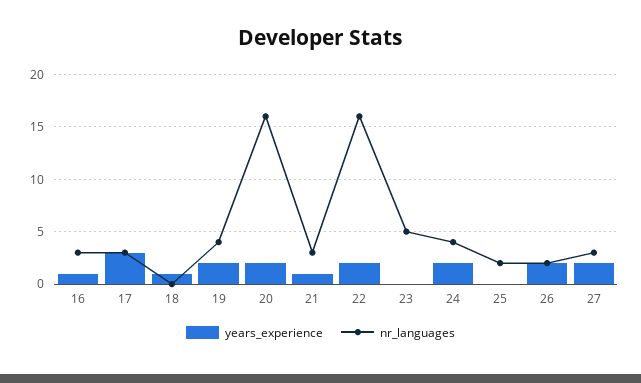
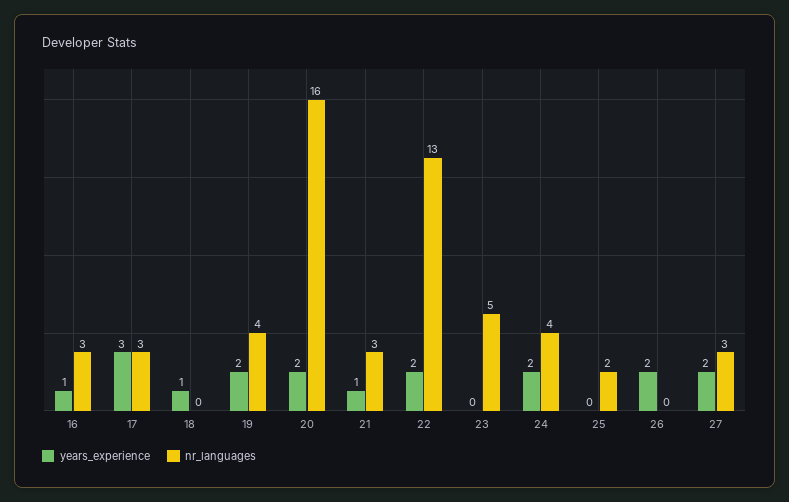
  {
    "years_experience": {
      "16": 1,
      "17": 3,
      "18": 1,
      "19": 2,
      "20": 2,
      "21": 1,
      "22": 2,
      "23": 0,
      "24": 2,
      "25": 0,
      "26": 2,
      "27": 2
    },
    "nr_languages": {
      "16": 3,
      "17": 3,
      "18": 0,
      "19": 4,
      "20": 16,
      "21": 3,
-     "22": 16,
+     "22": 13,
      "23": 5,
      "24": 4,
      "25": 2,
-     "26": 2,
+     "26": 0,
      "27": 3
    }
  }

